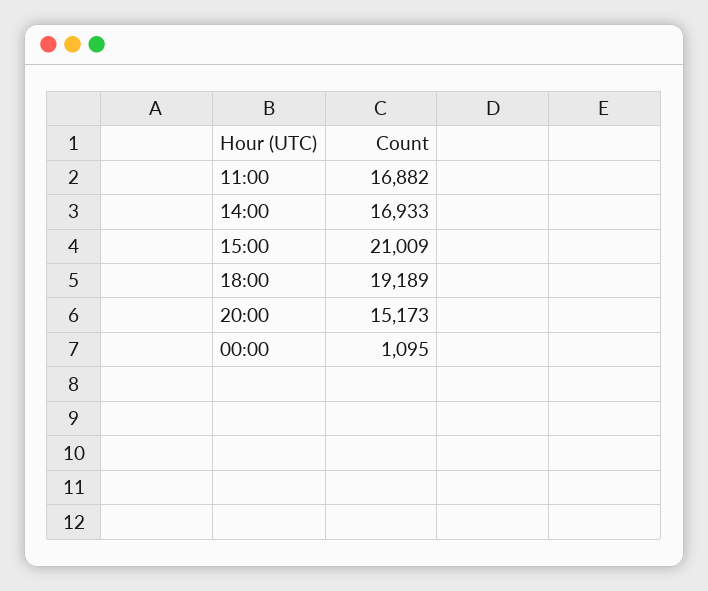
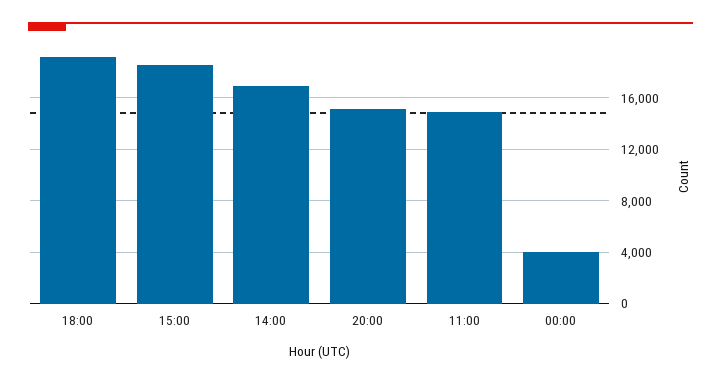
  {
-   "11:00": 16882,
+   "11:00": 15000,
    "14:00": 16933,
-   "15:00": 21009,
+   "15:00": 18500,
    "18:00": 19189,
    "20:00": 15173,
-   "00:00": 1095
+   "00:00": 4000
  }

